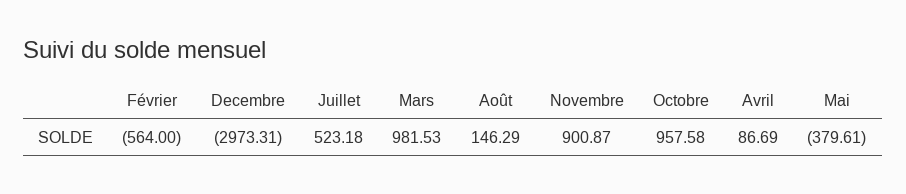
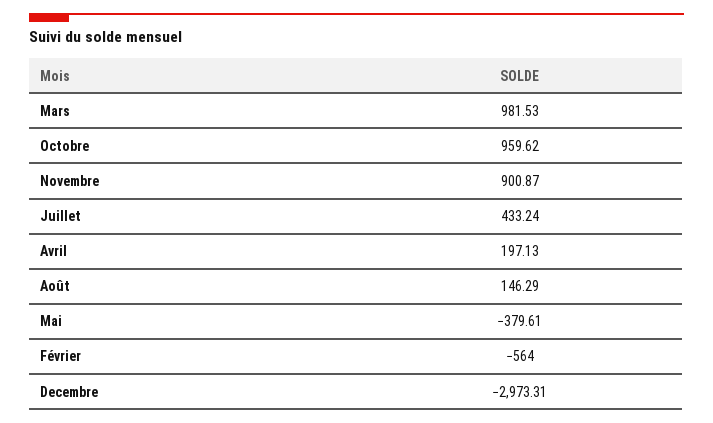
  {
    "Février": -564,
    "Decembre": -2973.31,
-   "Juillet": 523.18,
+   "Juillet": 433.24,
    "Mars": 981.53,
    "Août": 146.29,
    "Novembre": 900.87,
-   "Octobre": 957.58,
+   "Octobre": 959.62,
-   "Avril": 86.69,
+   "Avril": 197.13,
    "Mai": -379.61
  }

